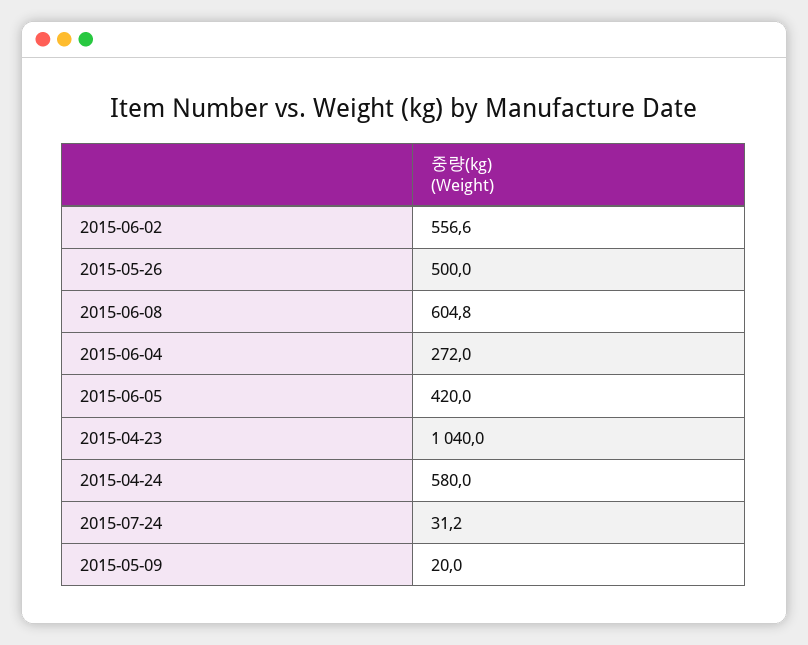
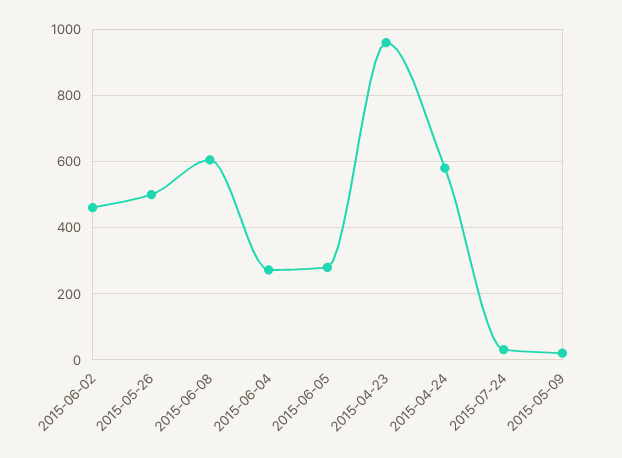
  {
-   "2015-06-02": 556.6,
+   "2015-06-02": 460,
    "2015-05-26": 500,
    "2015-06-08": 604.8,
    "2015-06-04": 272,
-   "2015-06-05": 420,
+   "2015-06-05": 280,
-   "2015-04-23": 1040,
+   "2015-04-23": 960,
    "2015-04-24": 580,
    "2015-07-24": 31.2,
    "2015-05-09": 20
  }

